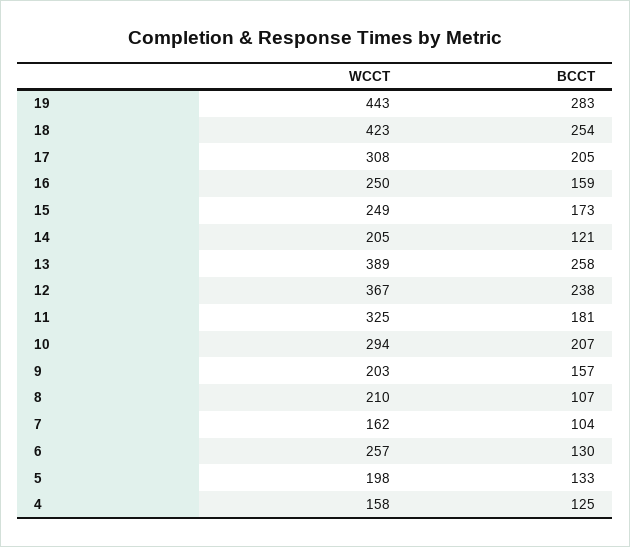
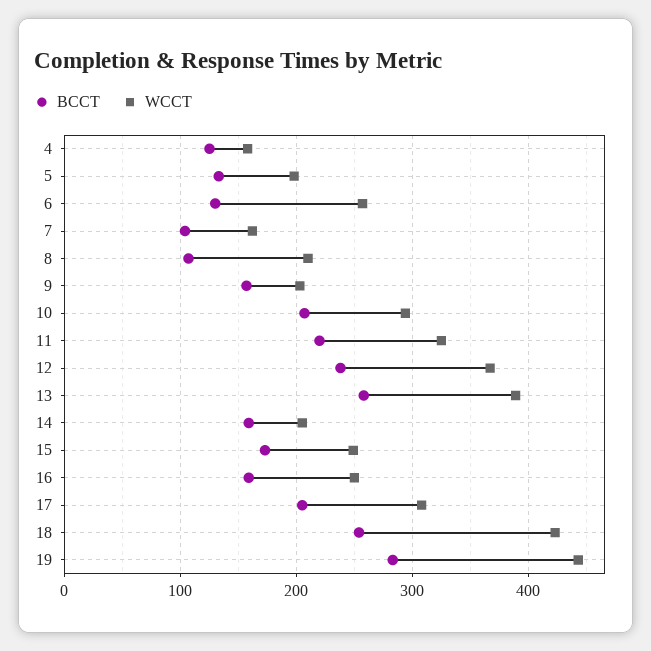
  {
    "WCCT": {
      "19": 443,
      "18": 423,
      "17": 308,
      "16": 250,
      "15": 249,
      "14": 205,
      "13": 389,
      "12": 367,
      "11": 325,
      "10": 294,
      "9": 203,
      "8": 210,
      "7": 162,
      "6": 257,
      "5": 198,
      "4": 158
    },
    "BCCT": {
      "19": 283,
      "18": 254,
      "17": 205,
      "16": 159,
      "15": 173,
-     "14": 121,
+     "14": 160,
      "13": 258,
      "12": 238,
-     "11": 181,
+     "11": 220,
      "10": 207,
      "9": 157,
      "8": 107,
      "7": 104,
      "6": 130,
      "5": 133,
      "4": 125
    }
  }

